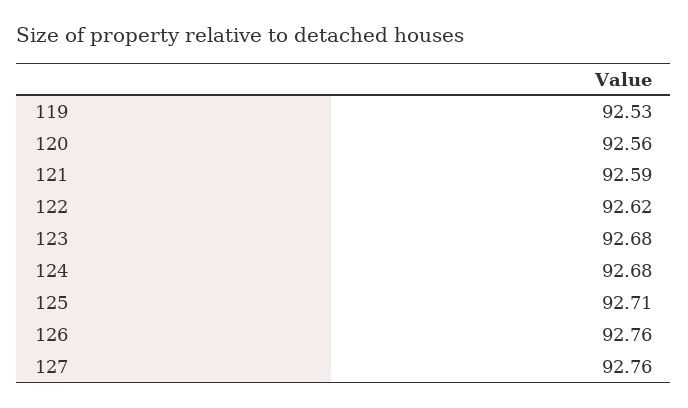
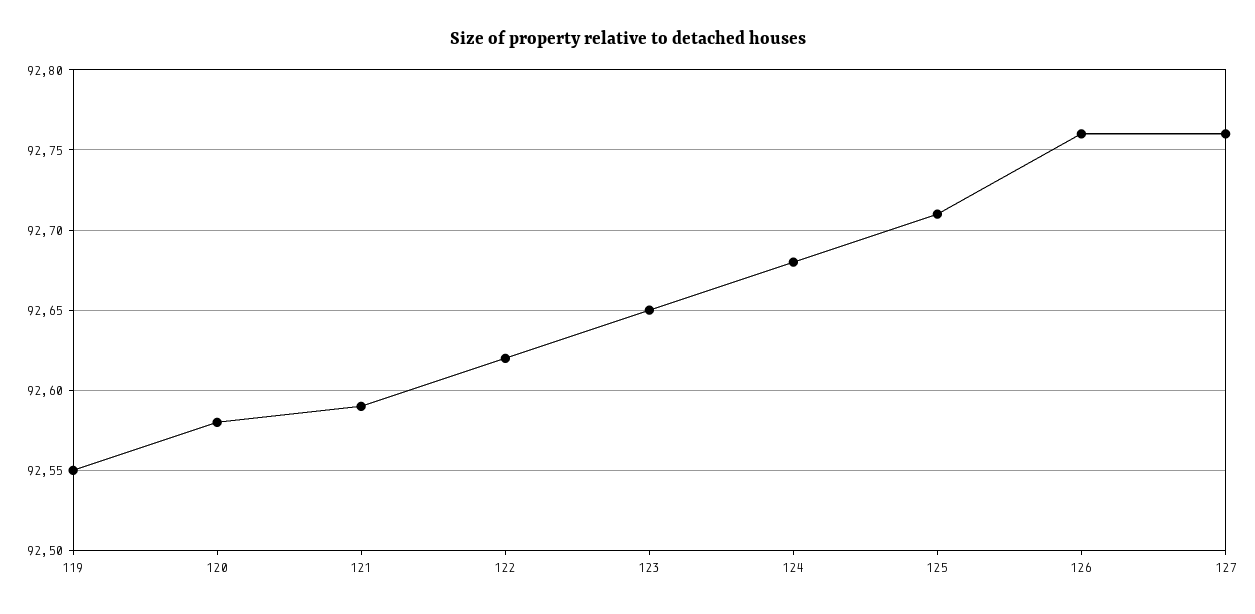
  {
-   "119": 92.53,
+   "119": 92.55,
-   "120": 92.56,
+   "120": 92.58,
    "121": 92.59,
    "122": 92.62,
-   "123": 92.68,
+   "123": 92.65,
    "124": 92.68,
    "125": 92.71,
    "126": 92.76,
    "127": 92.76
  }

